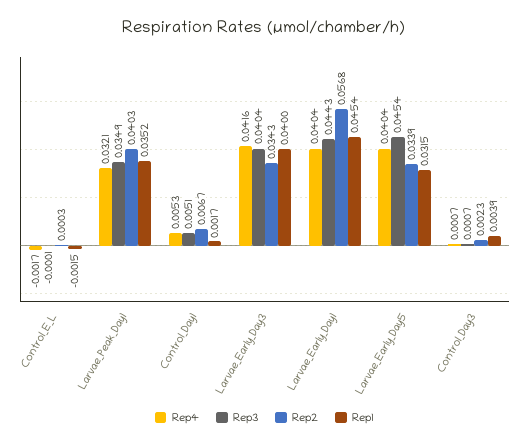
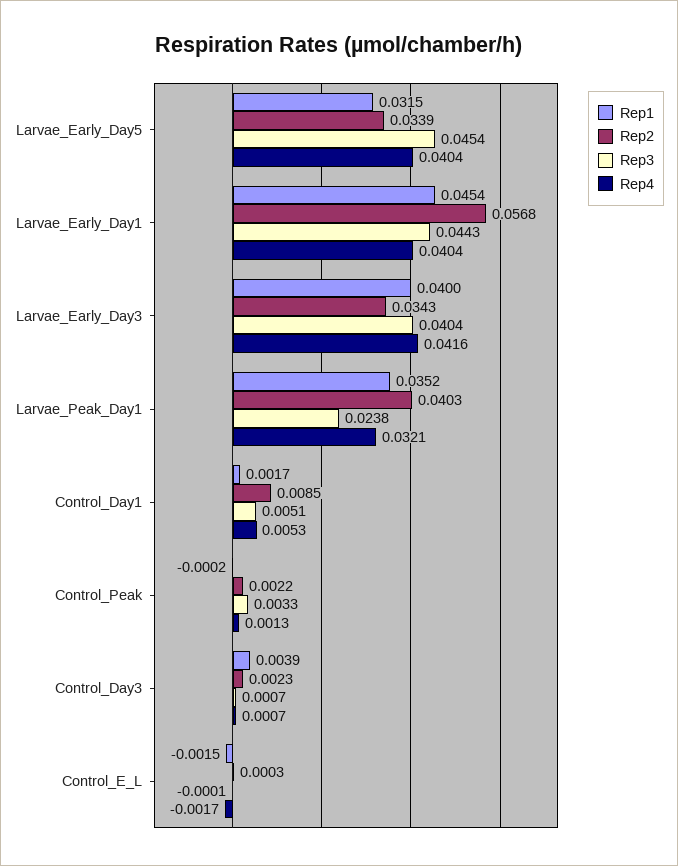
  {
    "Rep4": {
      "Control_E_L": -0.0017,
      "Larvae_Peak_Day1": 0.0321,
      "Control_Day1": 0.0053,
      "Larvae_Early_Day3": 0.0416,
      "Larvae_Early_Day1": 0.0404,
      "Larvae_Early_Day5": 0.0404,
-     "Control_Day3": 0.0007
+     "Control_Day3": 0.0007,
+     "Control_Peak": 0.0013
    },
    "Rep3": {
      "Control_E_L": -0.0001,
-     "Larvae_Peak_Day1": 0.0349,
+     "Larvae_Peak_Day1": 0.0238,
      "Control_Day1": 0.0051,
      "Larvae_Early_Day3": 0.0404,
      "Larvae_Early_Day1": 0.0443,
      "Larvae_Early_Day5": 0.0454,
-     "Control_Day3": 0.0007
+     "Control_Day3": 0.0007,
+     "Control_Peak": 0.0033
    },
    "Rep2": {
      "Control_E_L": 0.0003,
      "Larvae_Peak_Day1": 0.0403,
-     "Control_Day1": 0.0067,
+     "Control_Day1": 0.0085,
      "Larvae_Early_Day3": 0.0343,
      "Larvae_Early_Day1": 0.0568,
      "Larvae_Early_Day5": 0.0339,
-     "Control_Day3": 0.0023
+     "Control_Day3": 0.0023,
+     "Control_Peak": 0.0022
    },
    "Rep1": {
      "Control_E_L": -0.0015,
      "Larvae_Peak_Day1": 0.0352,
      "Control_Day1": 0.0017,
      "Larvae_Early_Day3": 0.04,
      "Larvae_Early_Day1": 0.0454,
      "Larvae_Early_Day5": 0.0315,
-     "Control_Day3": 0.0039
+     "Control_Day3": 0.0039,
+     "Control_Peak": -0.0002
    }
  }

